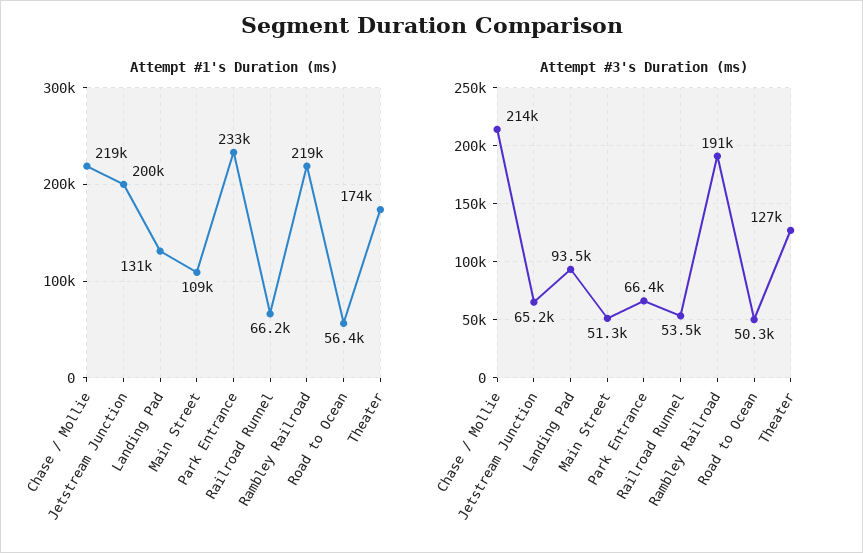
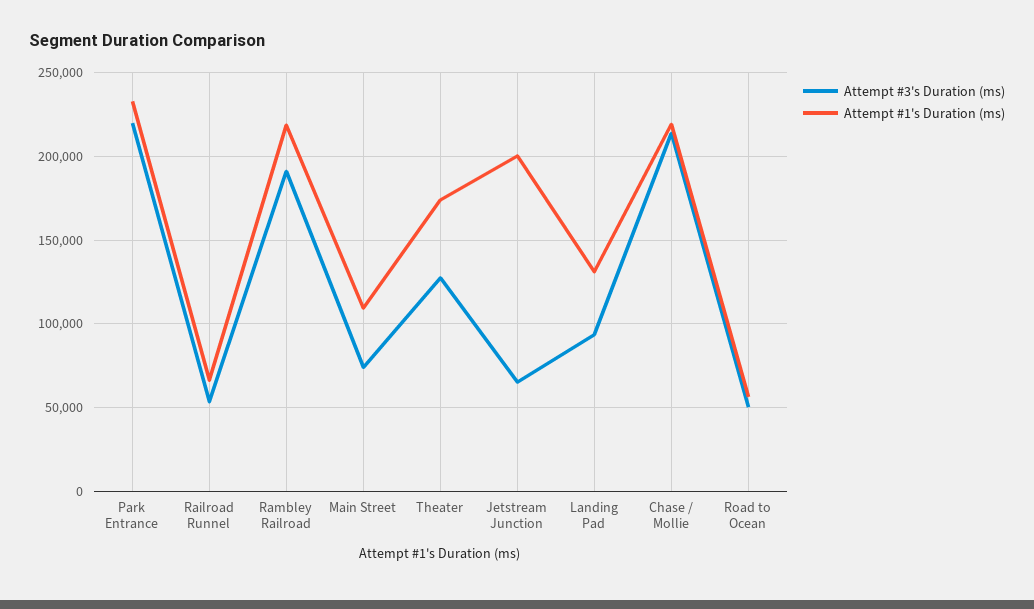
  {
    "Attempt #1's Duration (ms)": {
      "Chase / Mollie": 219000,
      "Jetstream Junction": 200000,
      "Landing Pad": 131000,
      "Main Street": 109000,
      "Park Entrance": 233000,
      "Railroad Runnel": 66200,
      "Rambley Railroad": 219000,
      "Road to Ocean": 56400,
      "Theater": 174000
    },
    "Attempt #3's Duration (ms)": {
      "Chase / Mollie": 214000,
      "Jetstream Junction": 65200,
      "Landing Pad": 93500,
-     "Main Street": 51300,
+     "Main Street": 75000,
-     "Park Entrance": 66400,
+     "Park Entrance": 220000,
      "Railroad Runnel": 53500,
      "Rambley Railroad": 191000,
      "Road to Ocean": 50300,
      "Theater": 127000
    }
  }

